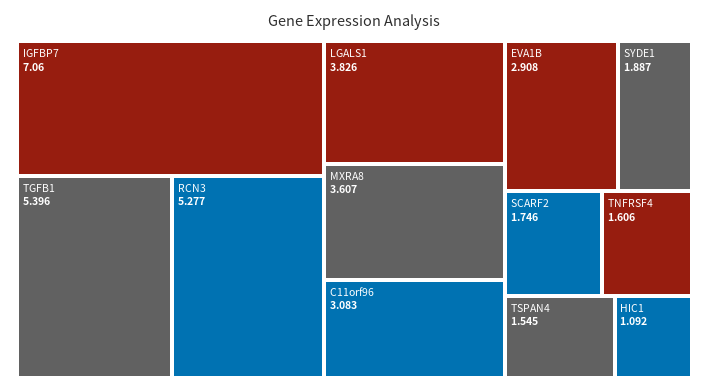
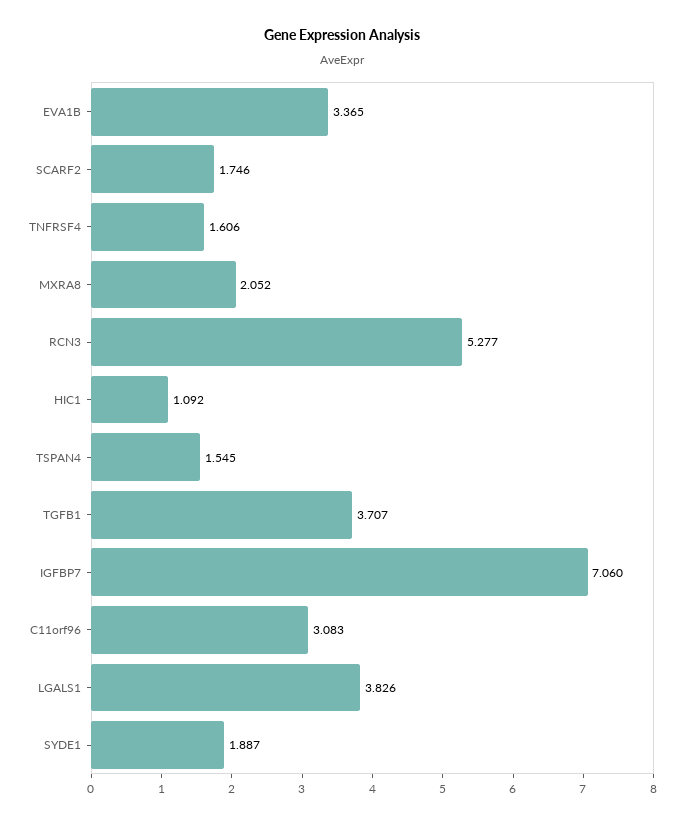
  {
    "IGFBP7": 7.06,
-   "TGFB1": 5.396,
+   "TGFB1": 3.707,
    "RCN3": 5.277,
    "LGALS1": 3.826,
-   "MXRA8": 3.607,
+   "MXRA8": 2.052,
    "C11orf96": 3.083,
-   "EVA1B": 2.908,
+   "EVA1B": 3.365,
    "SYDE1": 1.887,
    "SCARF2": 1.746,
    "TNFRSF4": 1.606,
    "TSPAN4": 1.545,
    "HIC1": 1.092
  }

